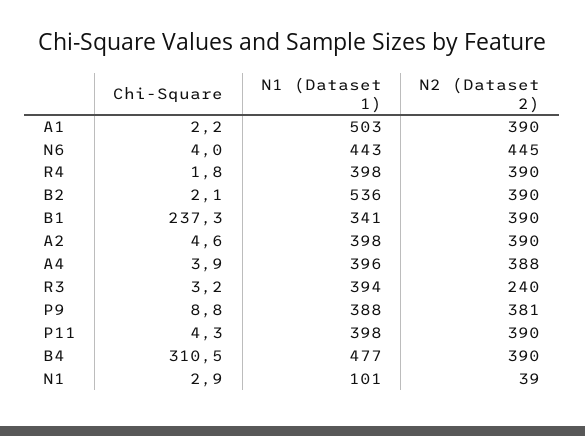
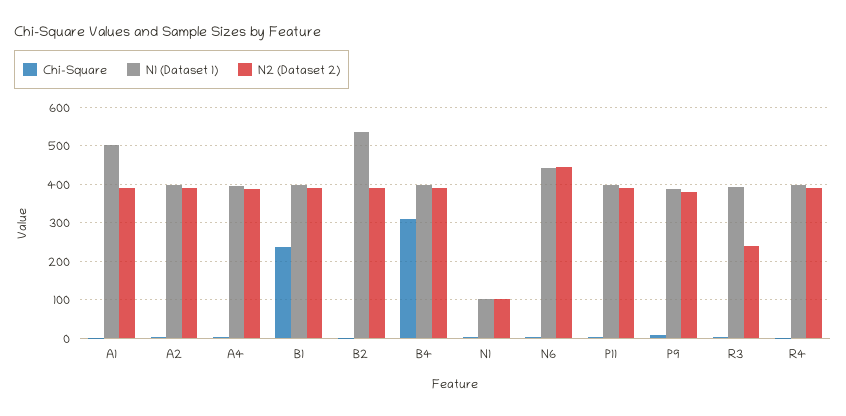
  {
    "Chi-Square": {
      "A1": 2.2,
      "N6": 4,
      "R4": 1.8,
      "B2": 2.1,
      "B1": 237.3,
      "A2": 4.6,
      "A4": 3.9,
      "R3": 3.2,
      "P9": 8.8,
      "P11": 4.3,
      "B4": 310.5,
      "N1": 2.9
    },
    "N1 (Dataset 1)": {
      "A1": 503,
      "N6": 443,
      "R4": 398,
      "B2": 536,
-     "B1": 341,
+     "B1": 400,
      "A2": 398,
      "A4": 396,
      "R3": 394,
      "P9": 388,
      "P11": 398,
-     "B4": 477,
+     "B4": 400,
      "N1": 101
    },
    "N2 (Dataset 2)": {
      "A1": 390,
      "N6": 445,
      "R4": 390,
      "B2": 390,
      "B1": 390,
      "A2": 390,
      "A4": 388,
      "R3": 240,
      "P9": 381,
      "P11": 390,
      "B4": 390,
-     "N1": 39
+     "N1": 100
    }
  }

